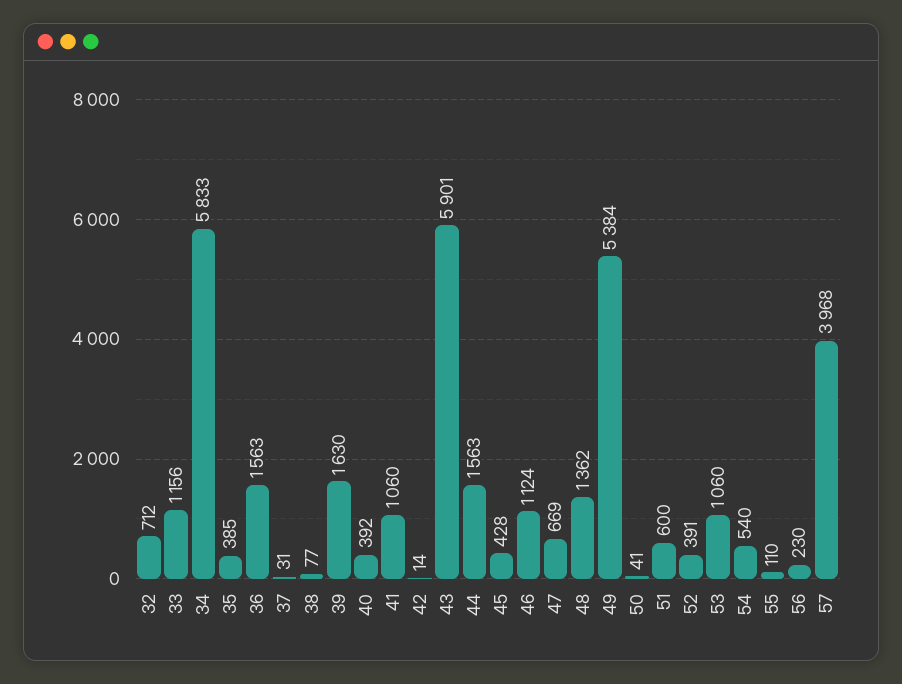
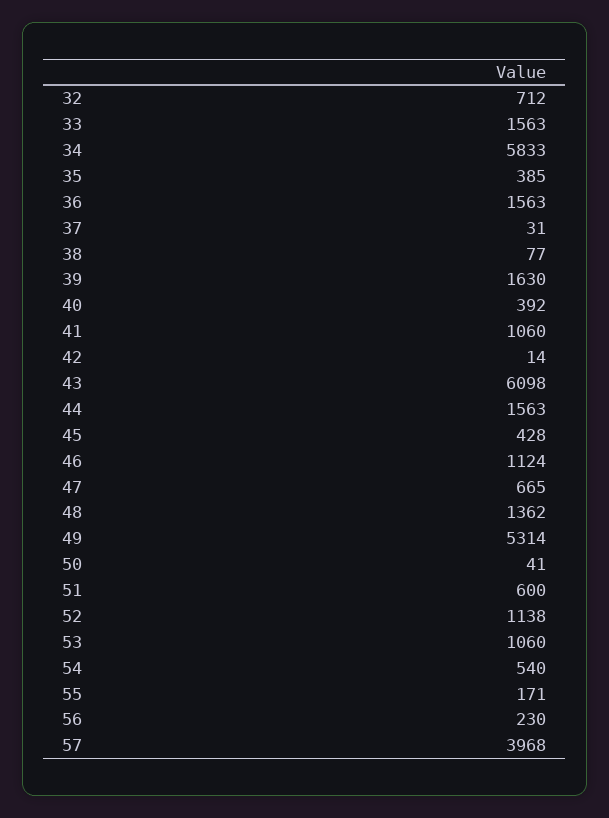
  {
    "32": 712,
-   "33": 1156,
+   "33": 1563,
    "34": 5833,
    "35": 385,
    "36": 1563,
    "37": 31,
    "38": 77,
    "39": 1630,
    "40": 392,
    "41": 1060,
    "42": 14,
-   "43": 5901,
+   "43": 6098,
    "44": 1563,
    "45": 428,
    "46": 1124,
-   "47": 669,
+   "47": 665,
    "48": 1362,
-   "49": 5384,
+   "49": 5314,
    "50": 41,
    "51": 600,
-   "52": 391,
+   "52": 1138,
    "53": 1060,
    "54": 540,
-   "55": 110,
+   "55": 171,
    "56": 230,
    "57": 3968
  }

